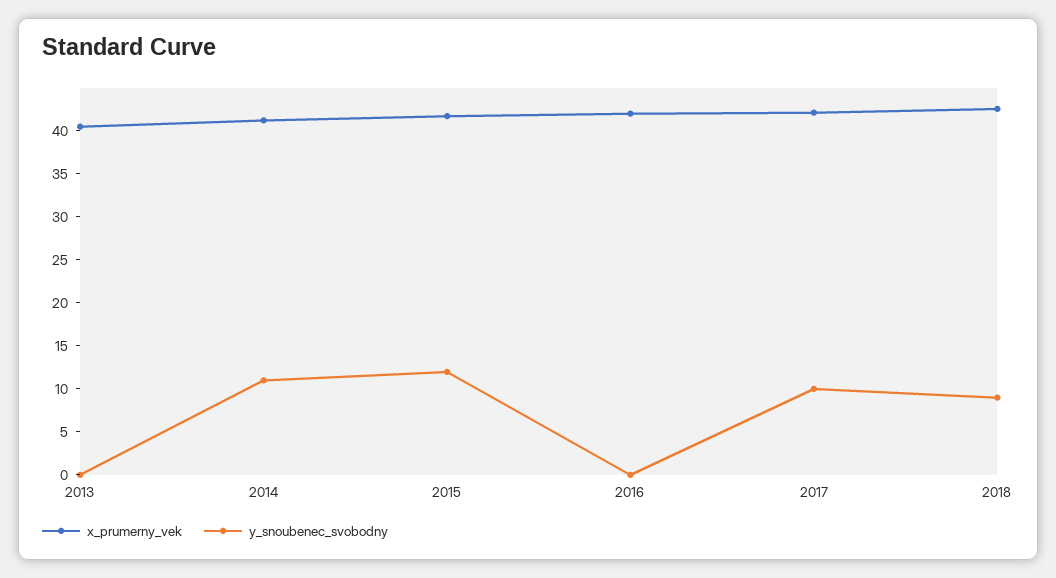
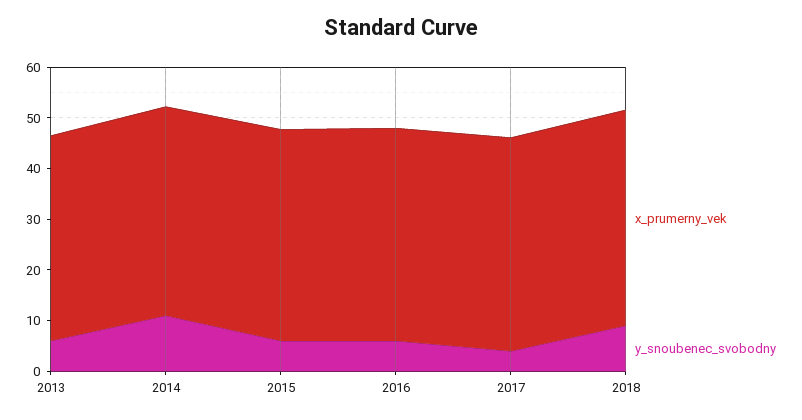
  {
    "x_prumerny_vek": {
      "2013": 40,
      "2014": 41,
      "2015": 42,
      "2016": 42,
      "2017": 42,
      "2018": 43
    },
    "y_snoubenec_svobodny": {
-     "2013": 0,
+     "2013": 6,
      "2014": 11,
-     "2015": 12,
+     "2015": 6,
-     "2016": 0,
+     "2016": 6,
-     "2017": 10,
+     "2017": 4,
      "2018": 9
    }
  }

